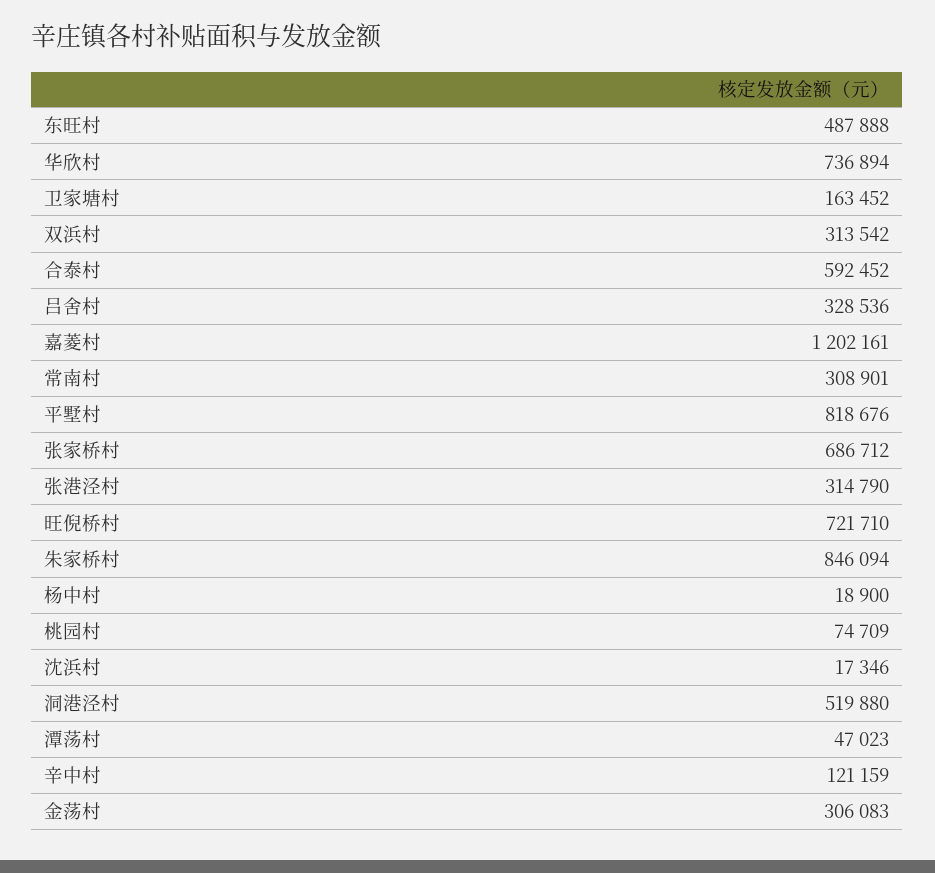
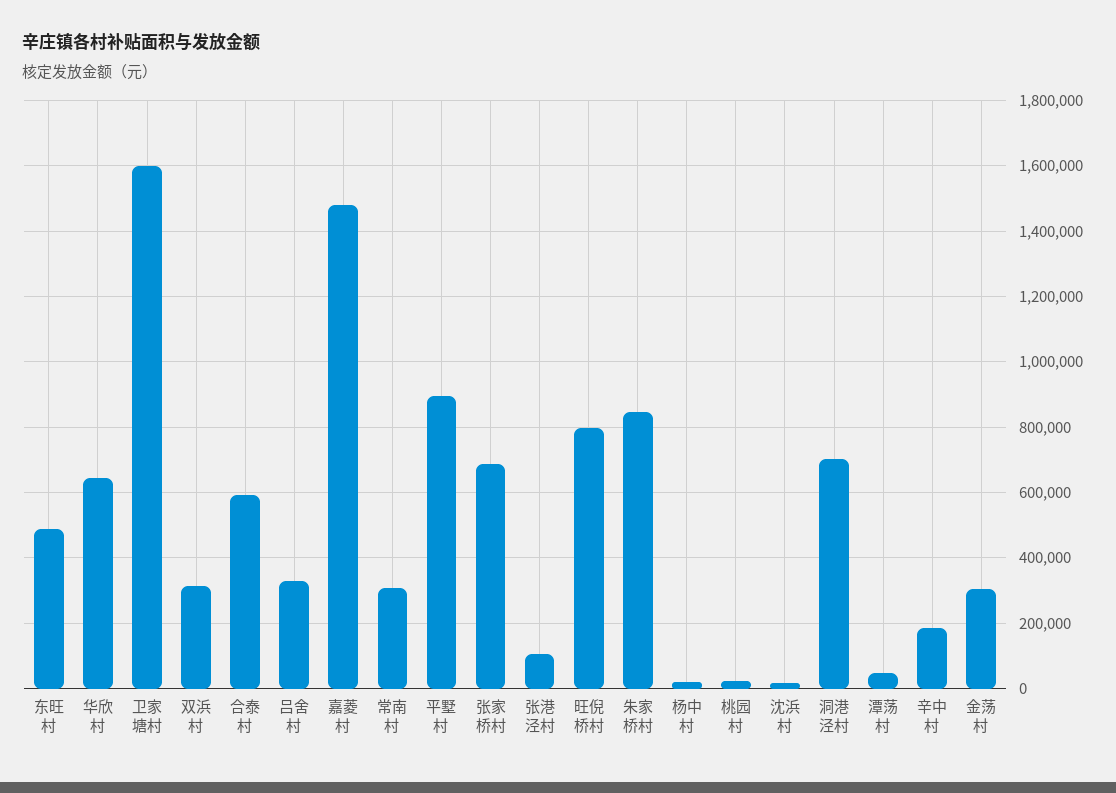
  {
    "东旺村": 487888,
-   "华欣村": 736894,
+   "华欣村": 640000,
-   "卫家塘村": 163452,
+   "卫家塘村": 1600000,
    "双浜村": 313542,
    "合泰村": 592452,
    "吕舍村": 328536,
-   "嘉菱村": 1202161,
+   "嘉菱村": 1480000,
    "常南村": 308901,
-   "平墅村": 818676,
+   "平墅村": 900000,
    "张家桥村": 686712,
-   "张港泾村": 314790,
+   "张港泾村": 100000,
-   "旺倪桥村": 721710,
+   "旺倪桥村": 800000,
    "朱家桥村": 846094,
    "杨中村": 18900,
-   "桃园村": 74709,
+   "桃园村": 20000,
    "沈浜村": 17346,
-   "洞港泾村": 519880,
+   "洞港泾村": 700000,
    "潭荡村": 47023,
-   "辛中村": 121159,
+   "辛中村": 180000,
    "金荡村": 306083
  }

